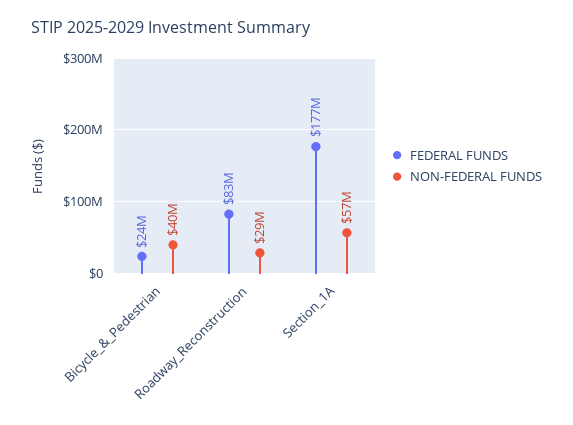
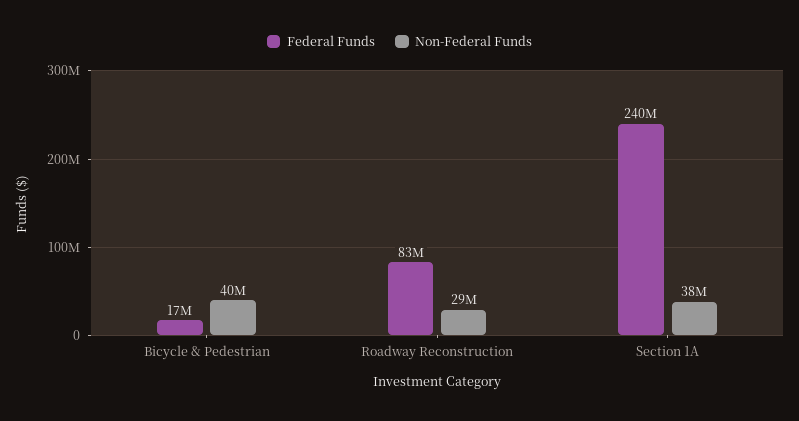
  {
    "FEDERAL FUNDS": {
-     "Bicycle_&_Pedestrian": 24000000,
+     "Bicycle_&_Pedestrian": 17000000,
      "Roadway_Reconstruction": 83000000,
-     "Section_1A": 177000000
+     "Section_1A": 240000000
    },
    "NON-FEDERAL FUNDS": {
      "Bicycle_&_Pedestrian": 40000000,
      "Roadway_Reconstruction": 29000000,
-     "Section_1A": 57000000
+     "Section_1A": 38000000
    }
  }

